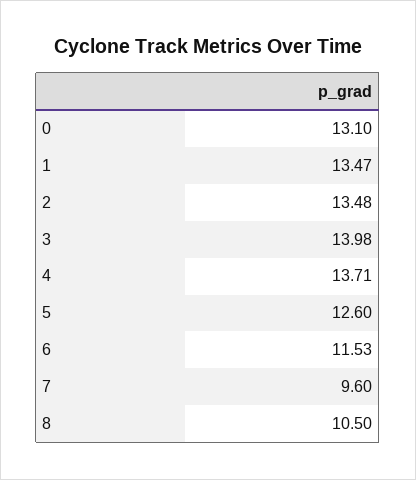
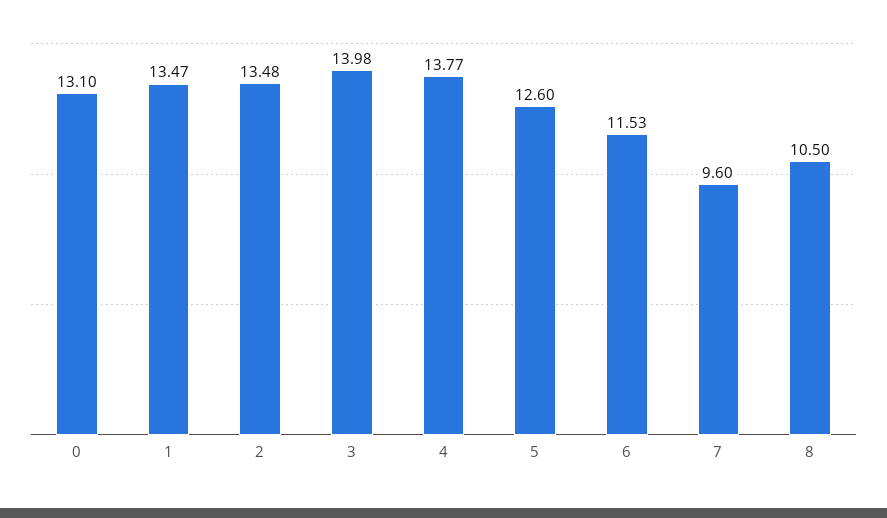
  {
    "0": 13.1,
    "1": 13.47,
    "2": 13.48,
    "3": 13.98,
-   "4": 13.71,
+   "4": 13.77,
    "5": 12.6,
    "6": 11.53,
    "7": 9.6,
    "8": 10.5
  }

